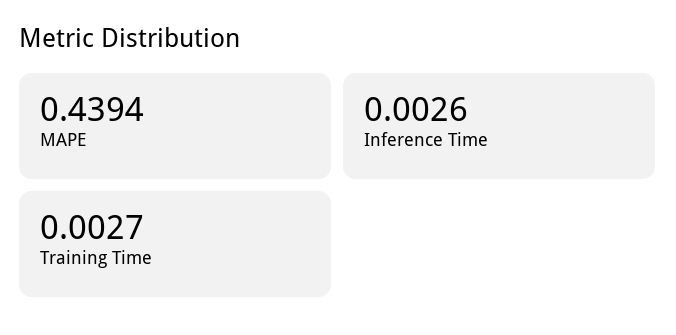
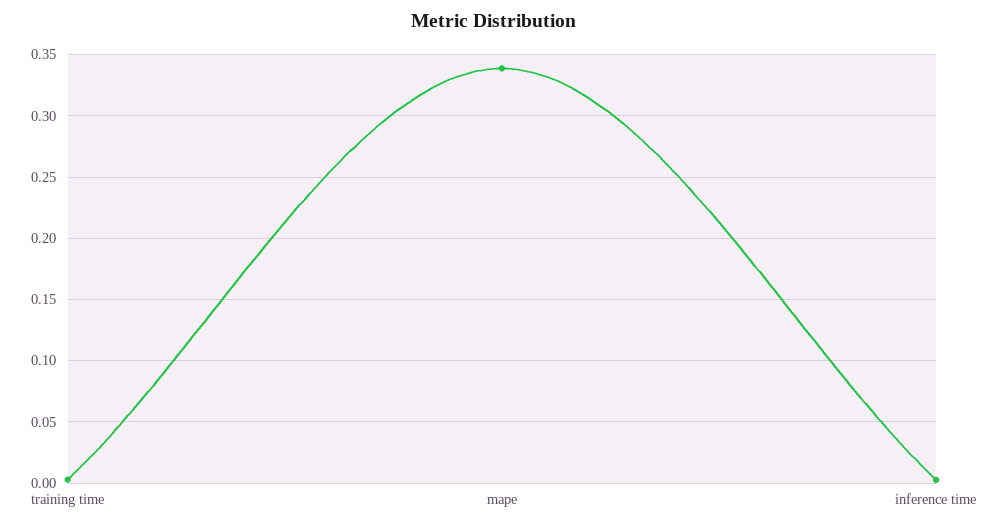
  {
-   "MAPE": 0.4394,
+   "MAPE": 0.34,
    "Inference Time": 0.0026,
    "Training Time": 0.0027
  }

